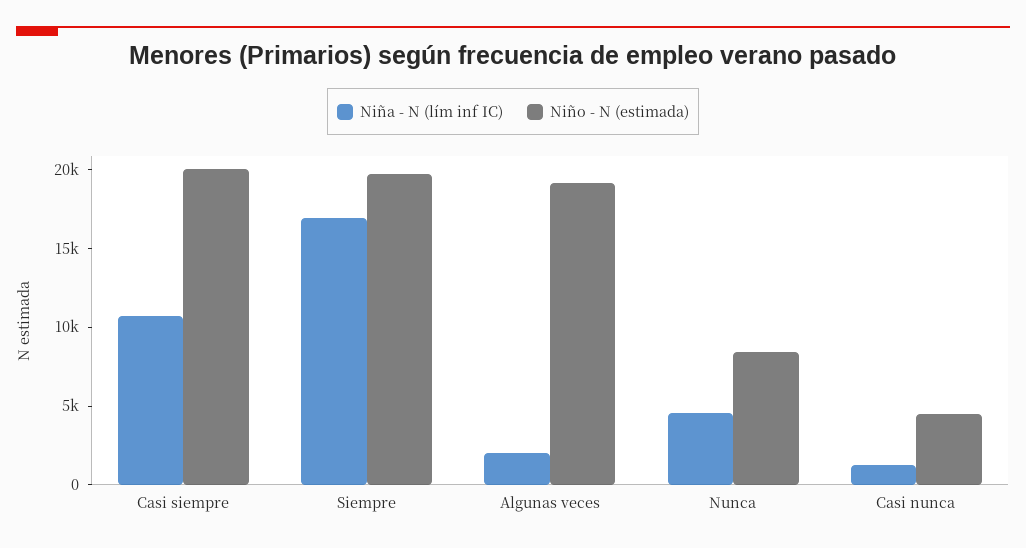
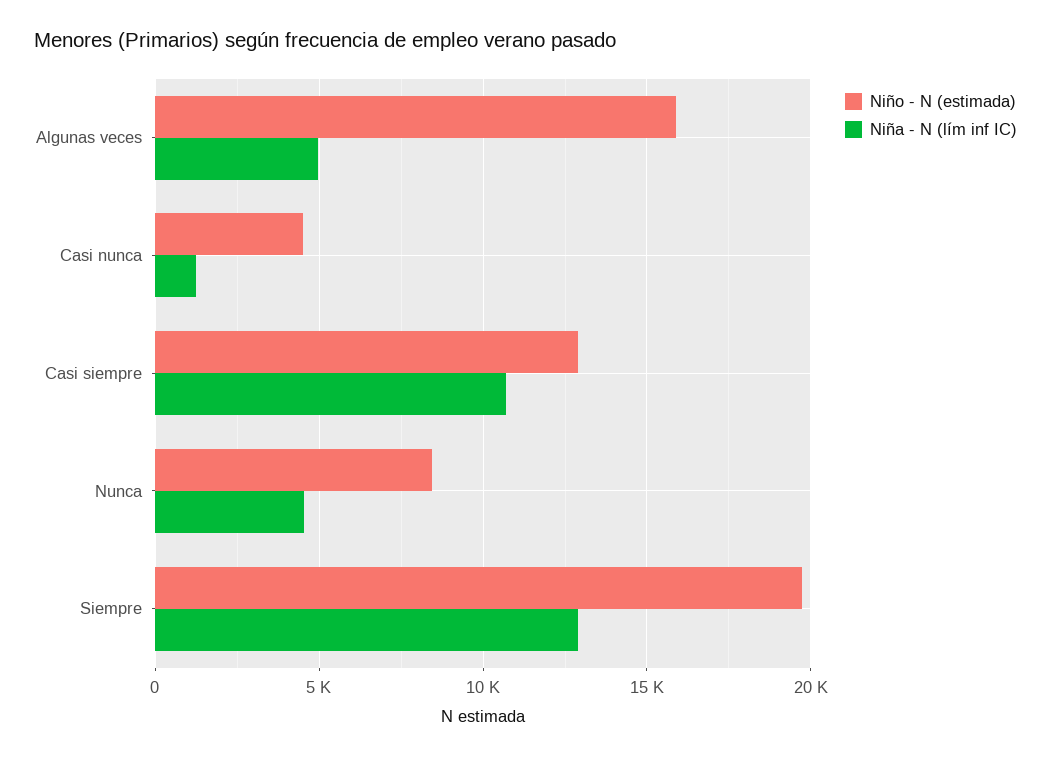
  {
    "Niña - N (lím inf IC)": {
      "Casi siempre": 10500,
-     "Siempre": 17000,
+     "Siempre": 13000,
-     "Algunas veces": 2000,
+     "Algunas veces": 5000,
      "Nunca": 4500,
      "Casi nunca": 1000
    },
    "Niño - N (estimada)": {
-     "Casi siempre": 20000,
+     "Casi siempre": 13000,
      "Siempre": 19500,
-     "Algunas veces": 19000,
+     "Algunas veces": 16000,
      "Nunca": 8500,
      "Casi nunca": 4500
    }
  }

